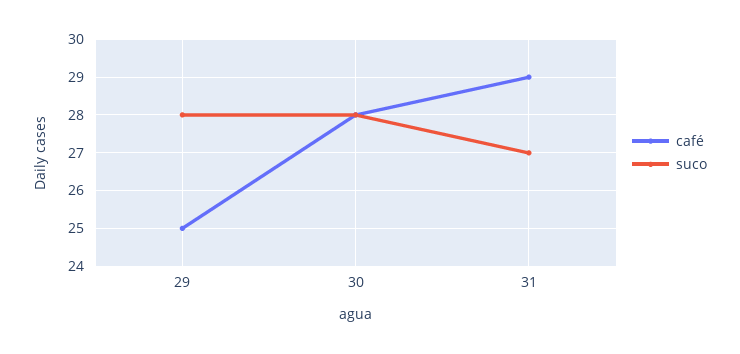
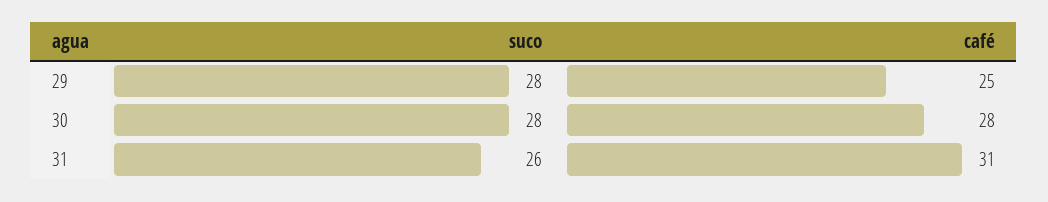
  {
    "café": {
      "29": 25,
      "30": 28,
-     "31": 29
+     "31": 31
    },
    "suco": {
      "29": 28,
      "30": 28,
-     "31": 27
+     "31": 26
    }
  }

